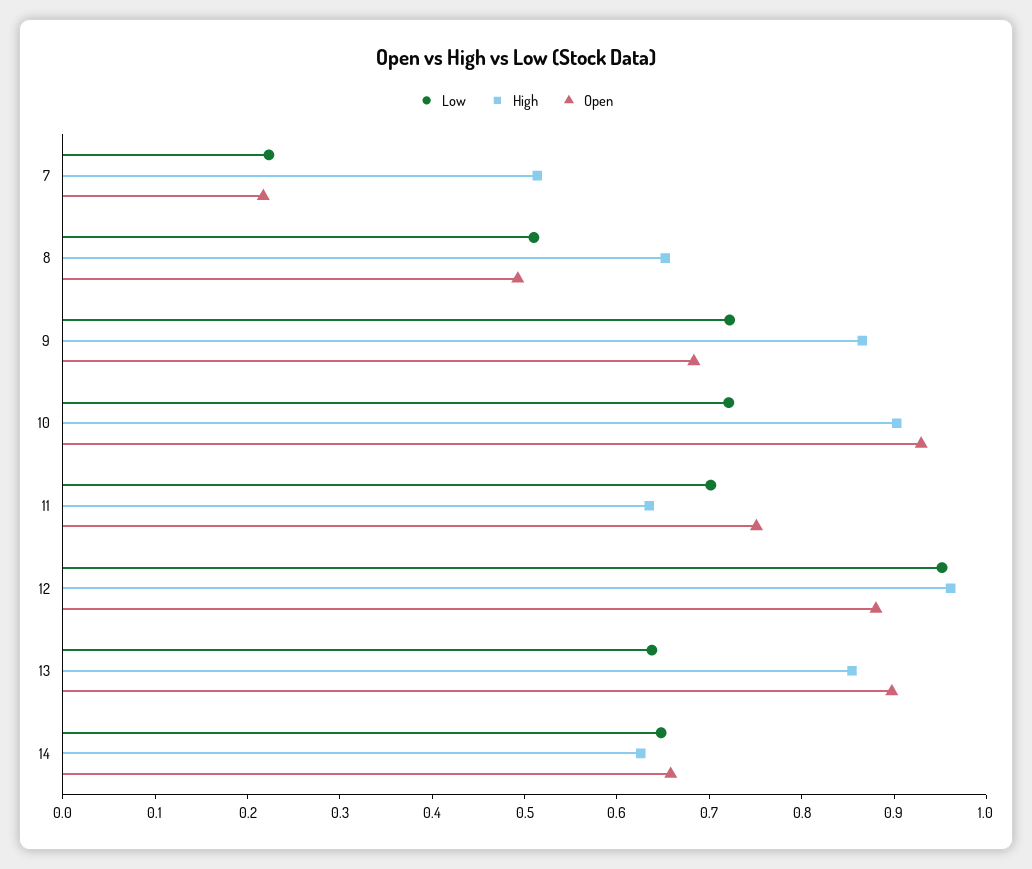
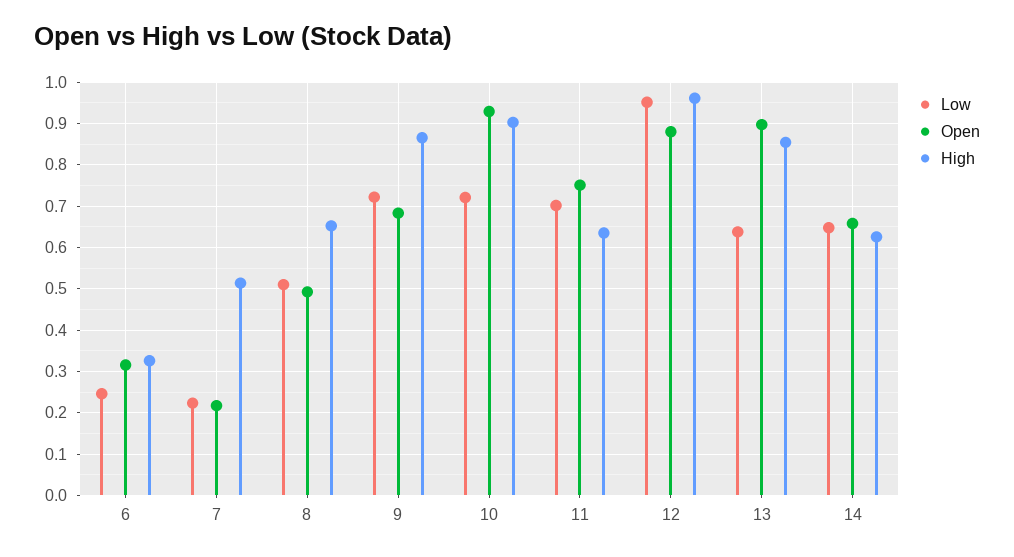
  {
    "Low": {
      "7": 0.22,
      "8": 0.52,
      "9": 0.72,
      "10": 0.72,
      "11": 0.7,
      "12": 0.96,
      "13": 0.64,
-     "14": 0.64
+     "14": 0.64,
+     "6": 0.24
    },
    "High": {
      "7": 0.52,
      "8": 0.66,
      "9": 0.86,
      "10": 0.9,
      "11": 0.64,
      "12": 0.96,
      "13": 0.86,
-     "14": 0.62
+     "14": 0.62,
+     "6": 0.32
    },
    "Open": {
      "7": 0.22,
      "8": 0.5,
      "9": 0.68,
      "10": 0.92,
      "11": 0.76,
      "12": 0.88,
      "13": 0.9,
-     "14": 0.66
+     "14": 0.66,
+     "6": 0.32
    }
  }

